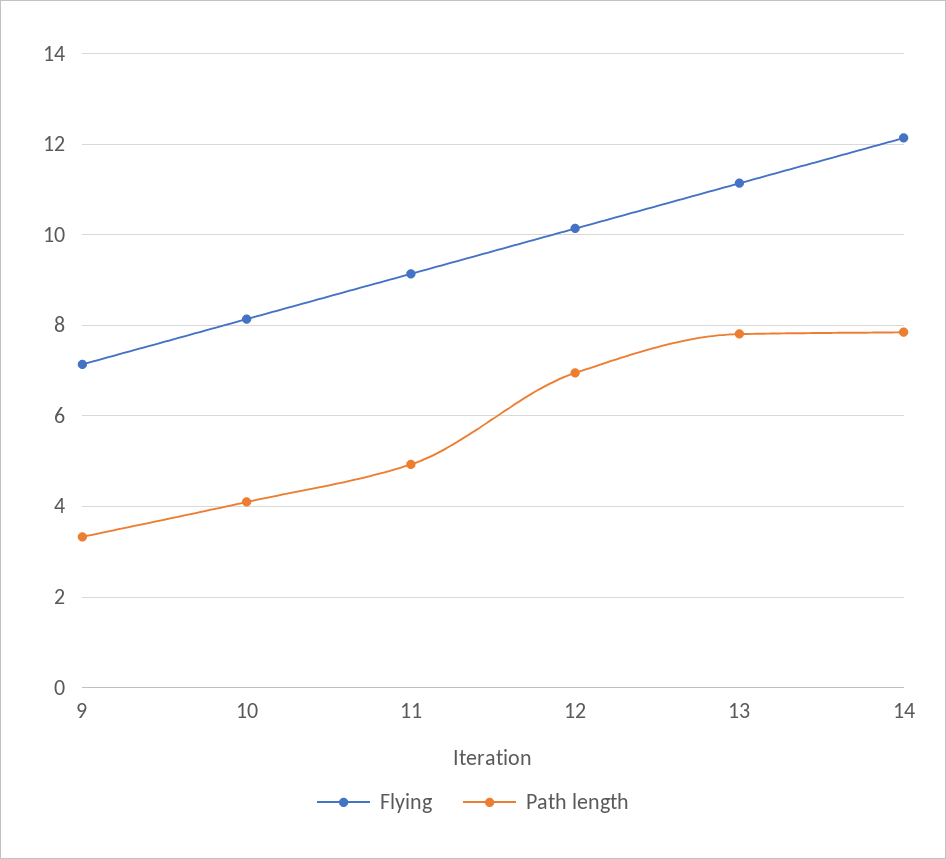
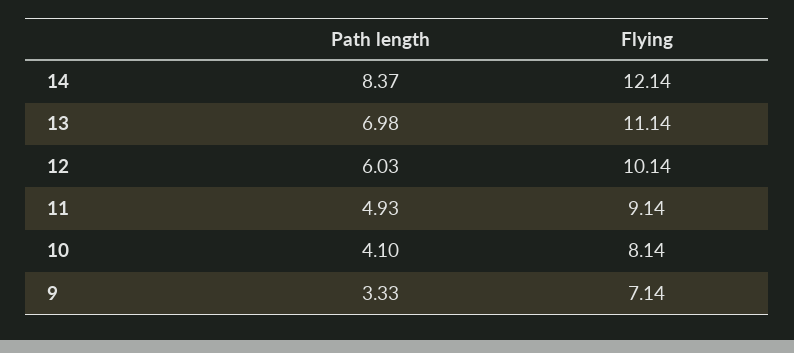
  {
    "Flying": {
      "9": 7.14,
      "10": 8.14,
      "11": 9.14,
      "12": 10.14,
      "13": 11.14,
      "14": 12.14
    },
    "Path length": {
      "9": 3.33,
      "10": 4.1,
      "11": 4.93,
-     "12": 7,
+     "12": 6.03,
-     "13": 7.8,
+     "13": 6.98,
-     "14": 7.8
+     "14": 8.37
    }
  }

